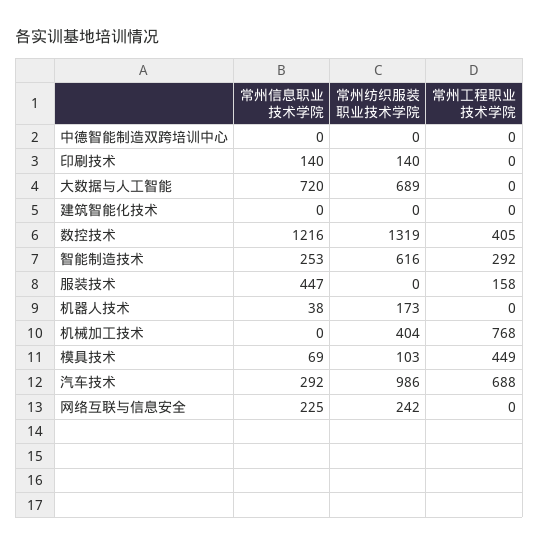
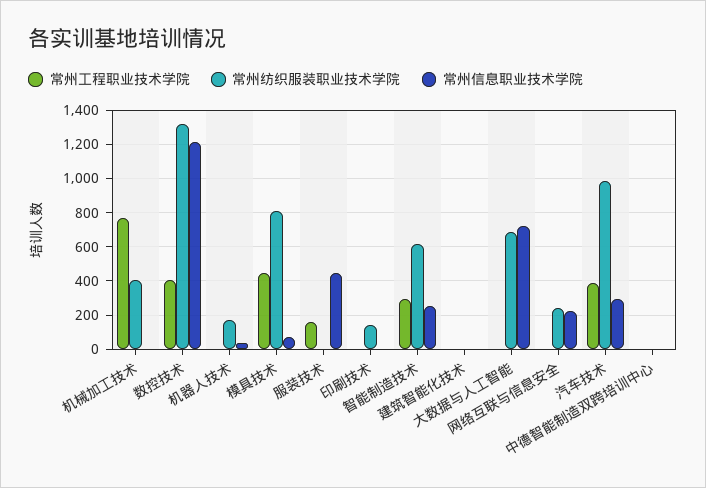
  {
    "常州信息职业技术学院": {
      "中德智能制造双跨培训中心": 0,
-     "印刷技术": 140,
+     "印刷技术": 0,
      "大数据与人工智能": 720,
      "建筑智能化技术": 0,
      "数控技术": 1216,
      "智能制造技术": 253,
      "服装技术": 447,
      "机器人技术": 38,
      "机械加工技术": 0,
      "模具技术": 69,
      "汽车技术": 292,
      "网络互联与信息安全": 225
    },
    "常州纺织服装职业技术学院": {
      "中德智能制造双跨培训中心": 0,
      "印刷技术": 140,
      "大数据与人工智能": 689,
      "建筑智能化技术": 0,
      "数控技术": 1319,
      "智能制造技术": 616,
      "服装技术": 0,
      "机器人技术": 173,
      "机械加工技术": 404,
-     "模具技术": 103,
+     "模具技术": 800,
      "汽车技术": 986,
      "网络互联与信息安全": 242
    },
    "常州工程职业技术学院": {
      "中德智能制造双跨培训中心": 0,
      "印刷技术": 0,
      "大数据与人工智能": 0,
      "建筑智能化技术": 0,
      "数控技术": 405,
      "智能制造技术": 292,
      "服装技术": 158,
      "机器人技术": 0,
      "机械加工技术": 768,
      "模具技术": 449,
-     "汽车技术": 688,
+     "汽车技术": 400,
      "网络互联与信息安全": 0
    }
  }

